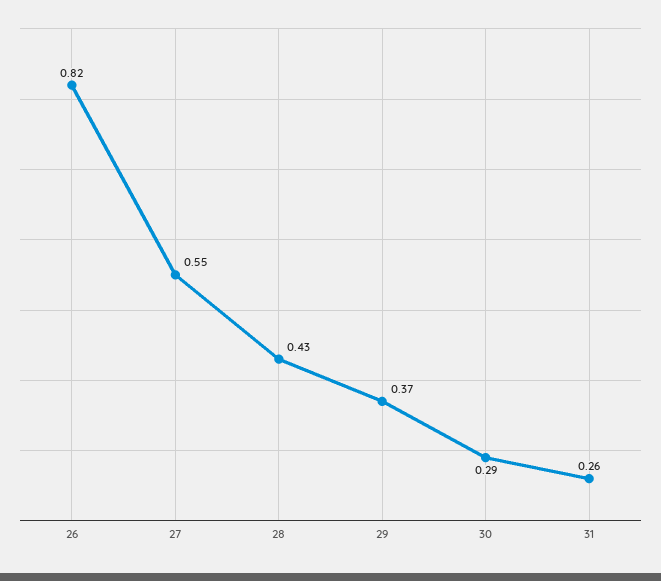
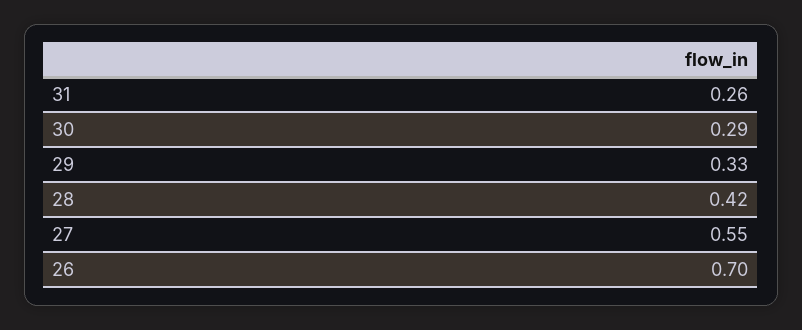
  {
-   "26": 0.82,
+   "26": 0.7,
    "27": 0.55,
-   "28": 0.43,
+   "28": 0.42,
-   "29": 0.37,
+   "29": 0.33,
    "30": 0.29,
    "31": 0.26
  }

